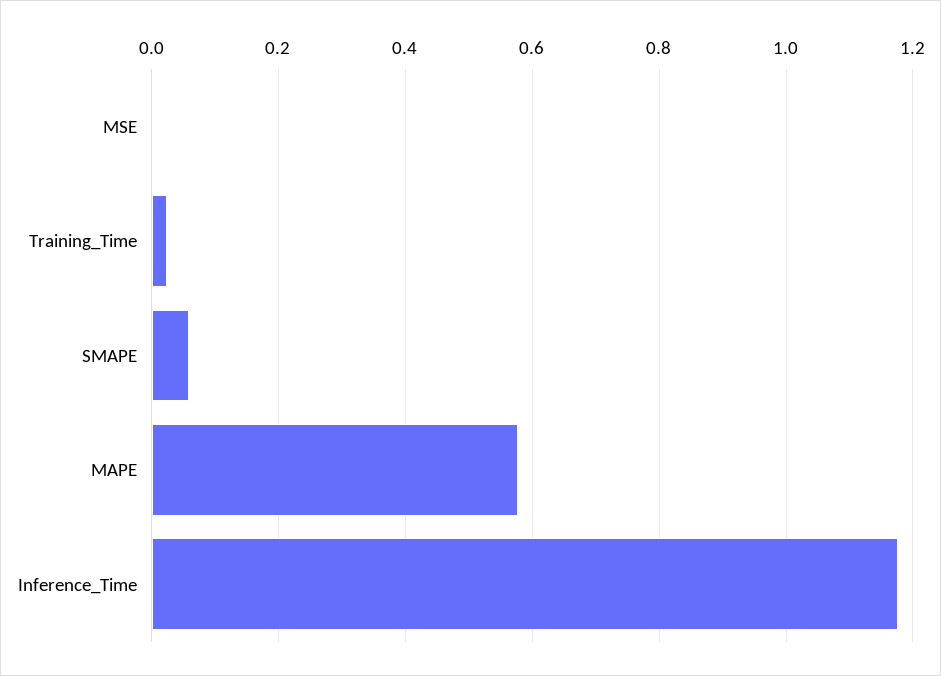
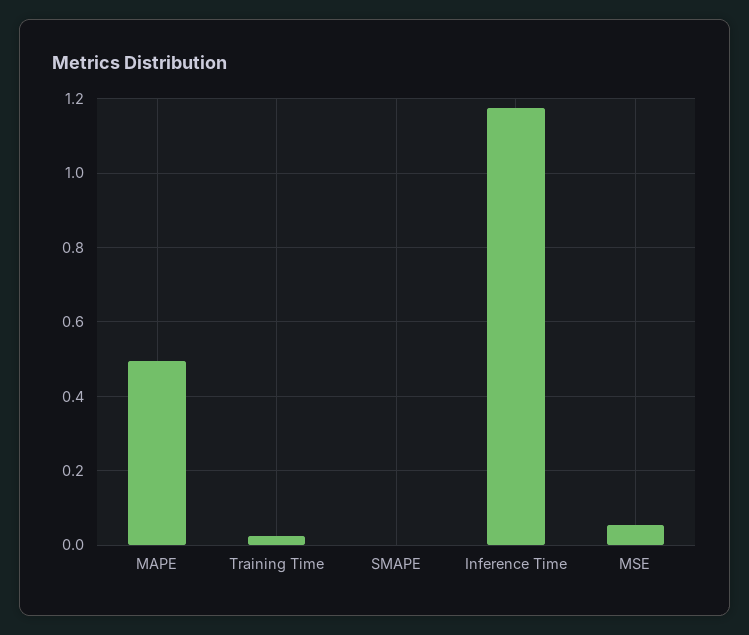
  {
-   "MSE": 0,
+   "MSE": 0.06,
    "Training_Time": 0.02,
-   "SMAPE": 0.06,
+   "SMAPE": 0,
-   "MAPE": 0.58,
+   "MAPE": 0.5,
    "Inference_Time": 1.18
  }

